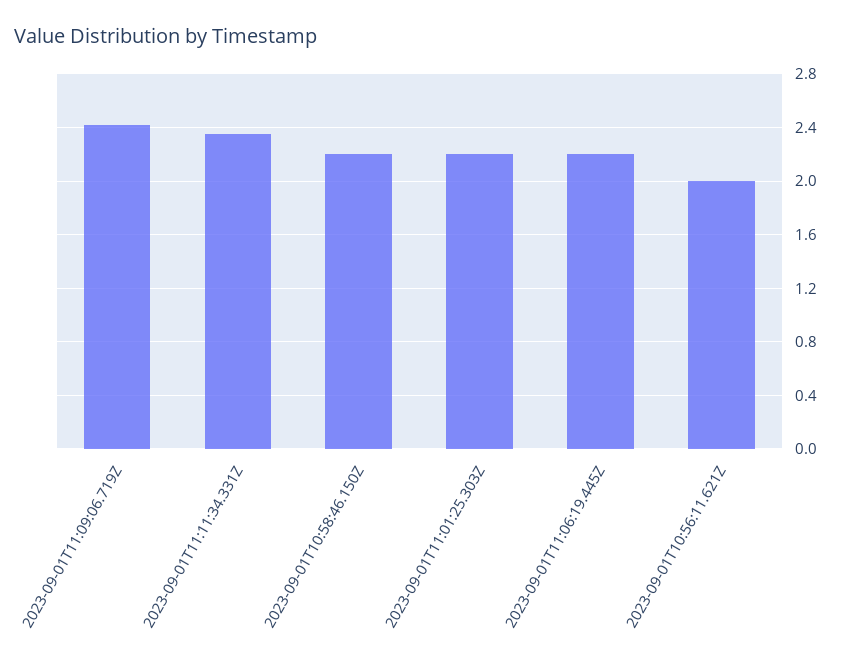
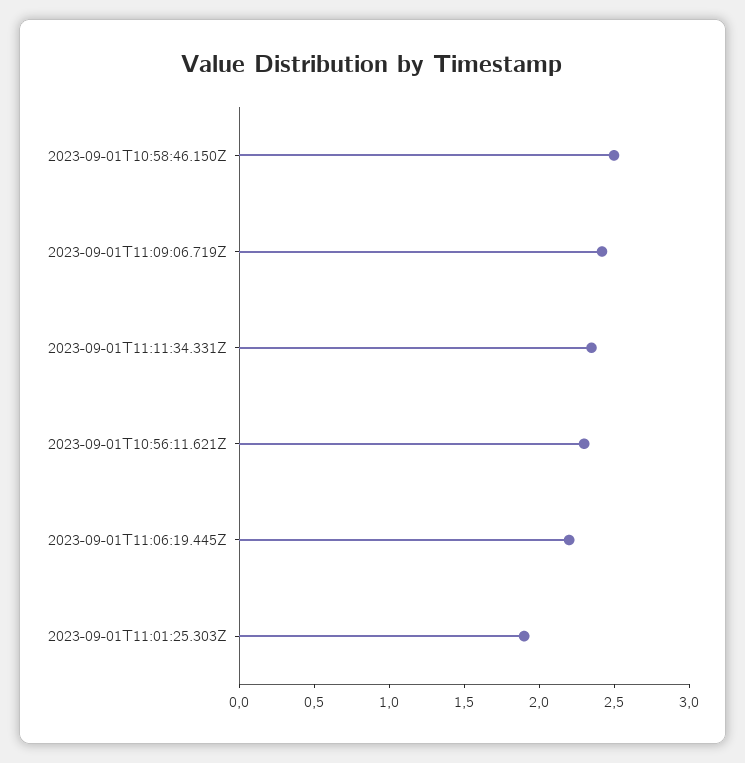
  {
    "2023-09-01T11:09:06.719Z": 2.4,
    "2023-09-01T11:11:34.331Z": 2.35,
-   "2023-09-01T10:58:46.150Z": 2.2,
+   "2023-09-01T10:58:46.150Z": 2.5,
-   "2023-09-01T11:01:25.303Z": 2.2,
+   "2023-09-01T11:01:25.303Z": 1.9,
    "2023-09-01T11:06:19.445Z": 2.2,
-   "2023-09-01T10:56:11.621Z": 2
+   "2023-09-01T10:56:11.621Z": 2.3
  }

